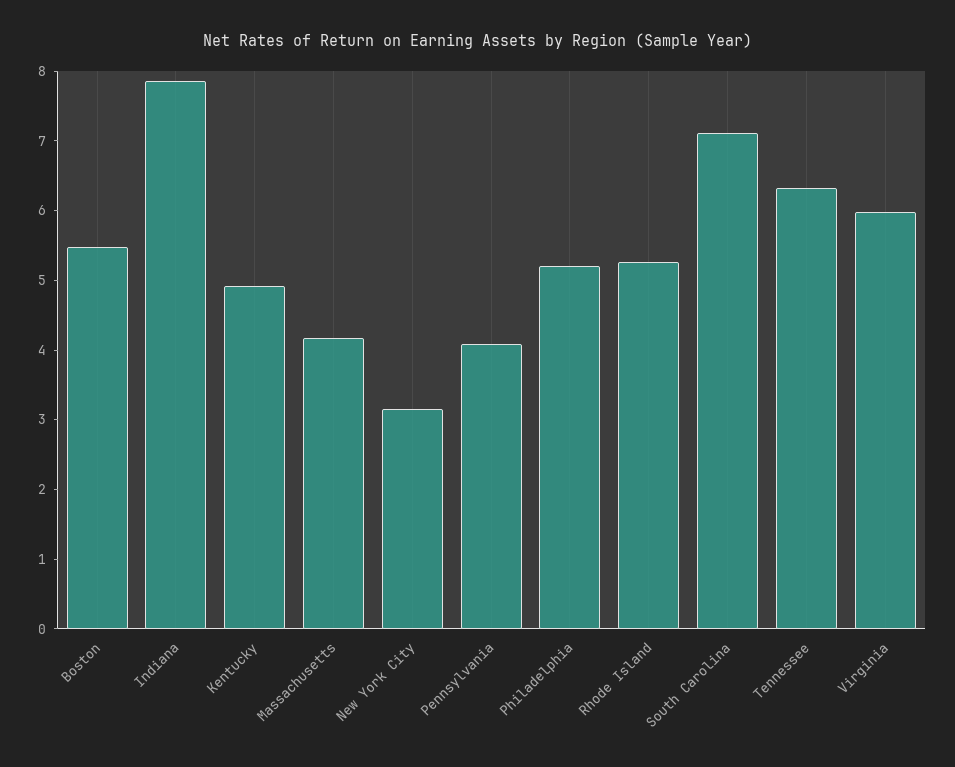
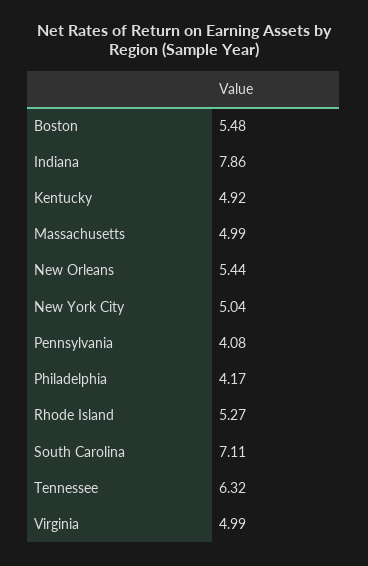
  {
    "Boston": 5.48,
    "Indiana": 7.86,
    "Kentucky": 4.92,
-   "Massachusetts": 4.2,
+   "Massachusetts": 4.99,
-   "New York City": 3.2,
+   "New York City": 5.04,
    "Pennsylvania": 4.08,
-   "Philadelphia": 5.2,
+   "Philadelphia": 4.17,
    "Rhode Island": 5.27,
    "South Carolina": 7.11,
    "Tennessee": 6.32,
-   "Virginia": 6
+   "Virginia": 4.99,
+   "New Orleans": 5.44
  }

